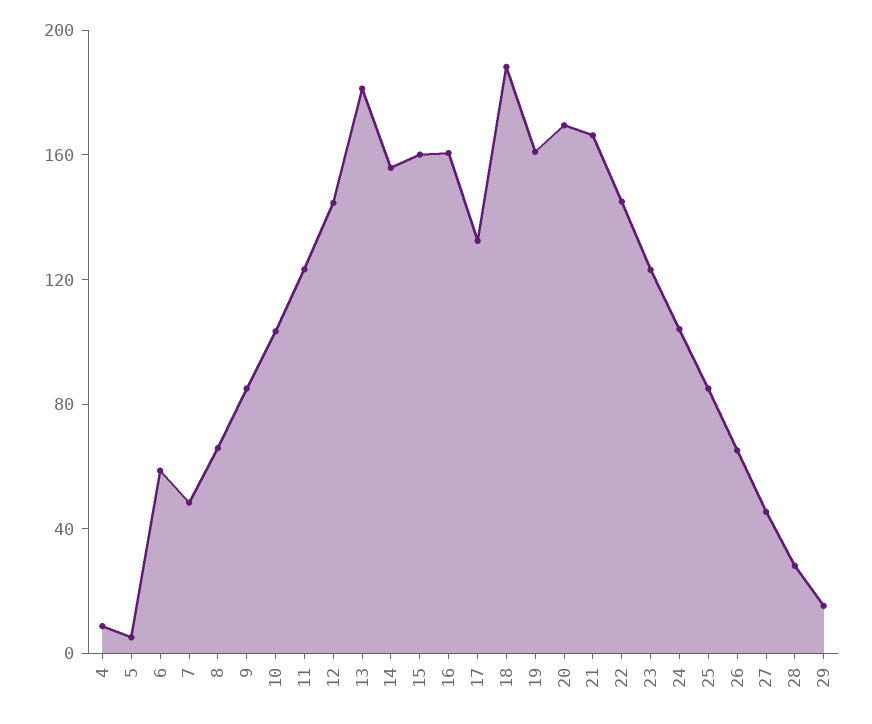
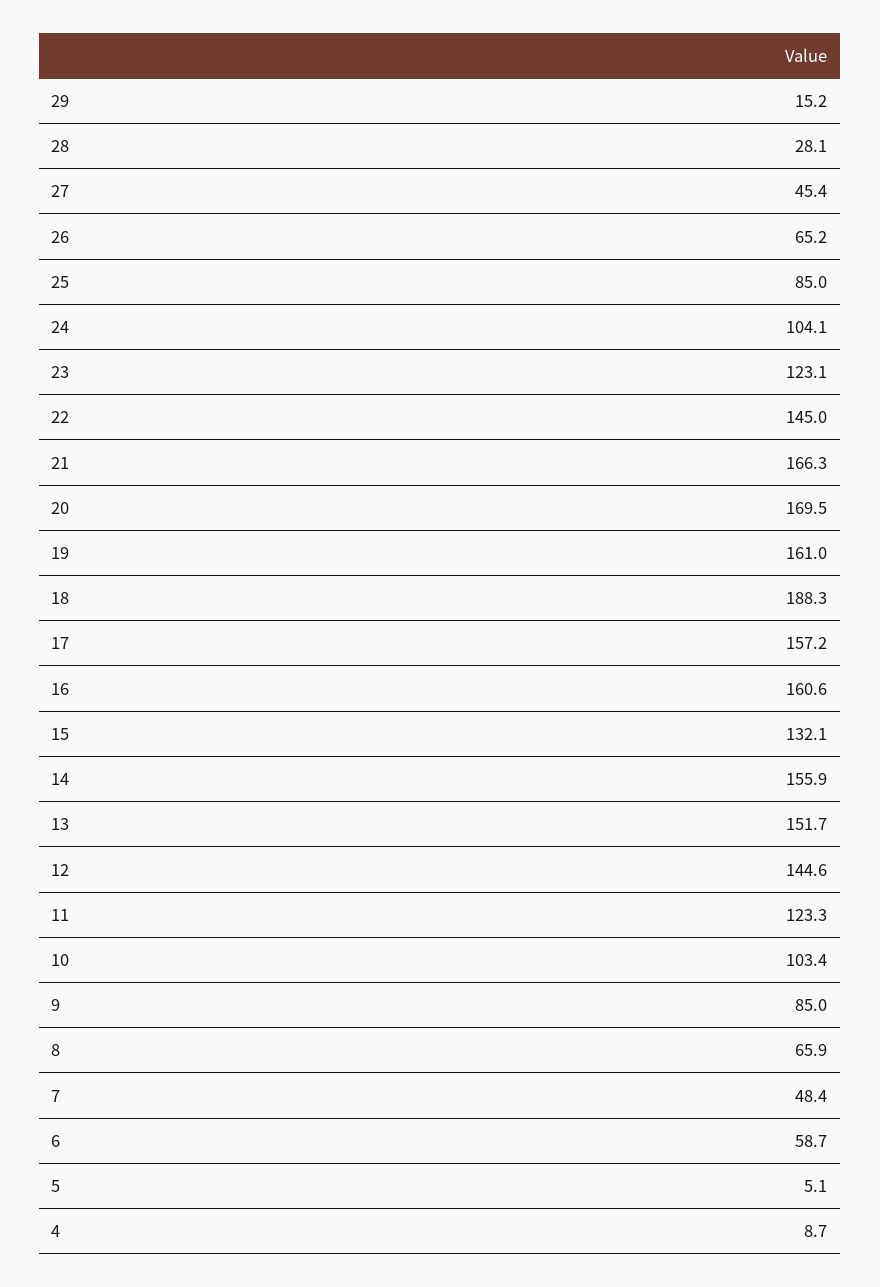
  {
    "4": 8.7,
    "5": 5.1,
    "6": 58.7,
    "7": 48.4,
    "8": 65.9,
    "9": 85,
    "10": 103.4,
    "11": 123.3,
    "12": 144.6,
-   "13": 180,
+   "13": 151.7,
    "14": 155.9,
-   "15": 160,
+   "15": 132.1,
    "16": 160.6,
-   "17": 130,
+   "17": 157.2,
    "18": 188.3,
    "19": 161,
    "20": 169.5,
    "21": 166.3,
    "22": 145,
    "23": 123.1,
    "24": 104.1,
    "25": 85,
    "26": 65.2,
    "27": 45.4,
    "28": 28.1,
    "29": 15.2
  }

